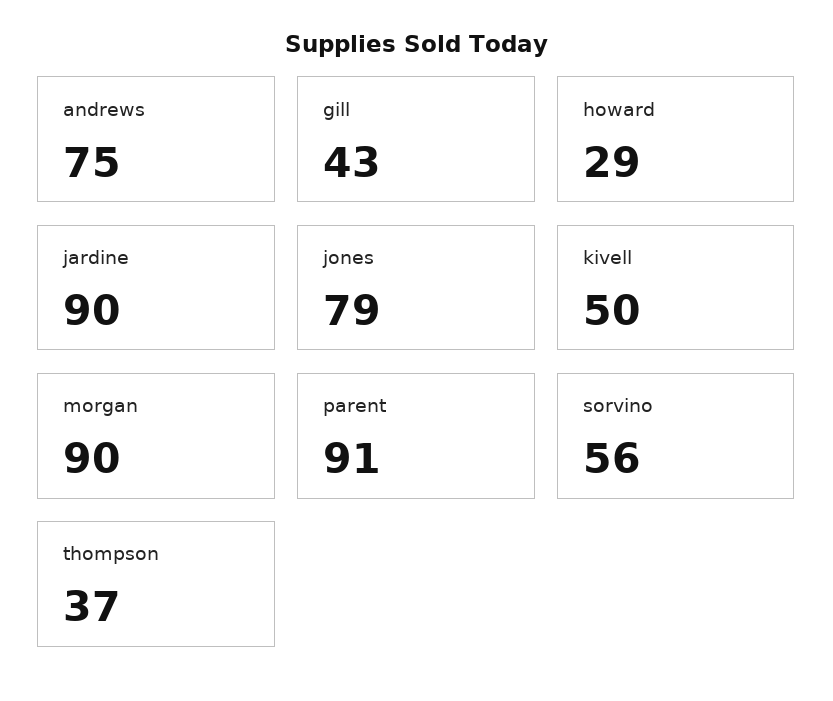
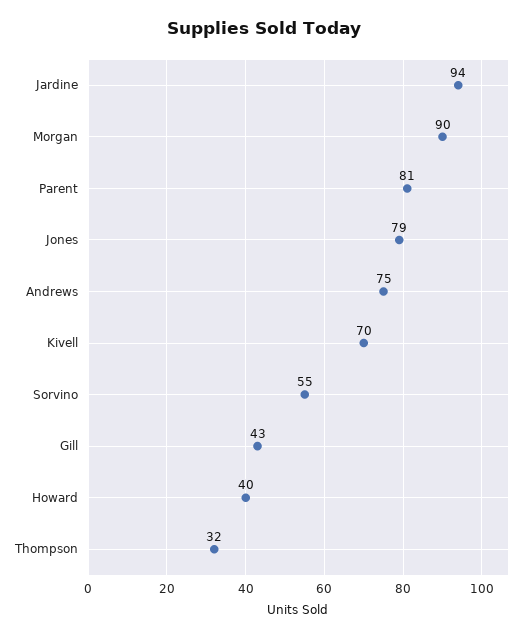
  {
    "andrews": 75,
    "gill": 43,
-   "howard": 29,
+   "howard": 40,
-   "jardine": 90,
+   "jardine": 94,
    "jones": 79,
-   "kivell": 50,
+   "kivell": 70,
    "morgan": 90,
-   "parent": 91,
+   "parent": 81,
-   "sorvino": 56,
+   "sorvino": 55,
-   "thompson": 37
+   "thompson": 32
  }

